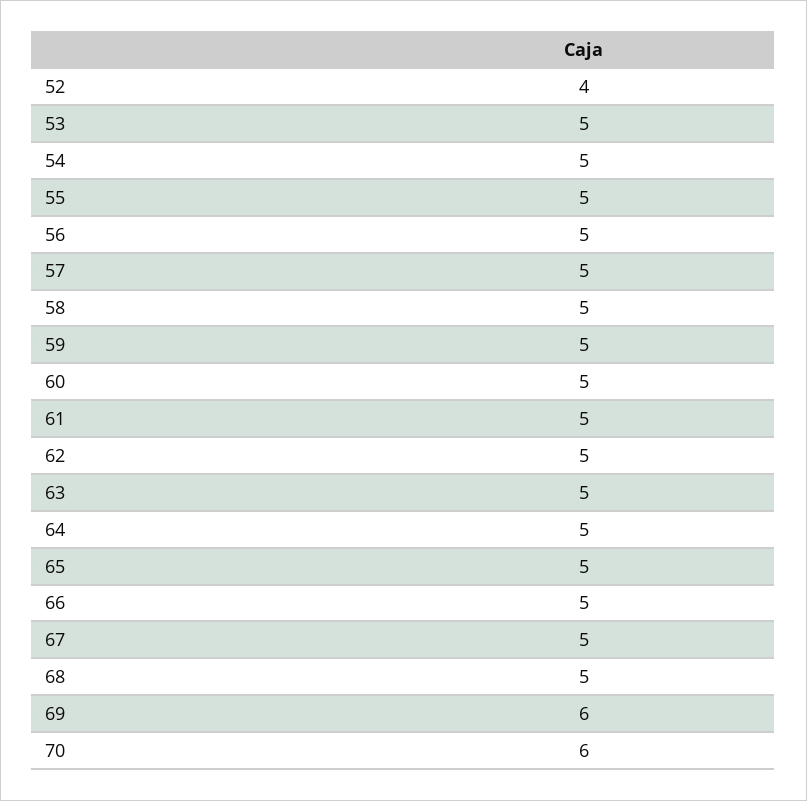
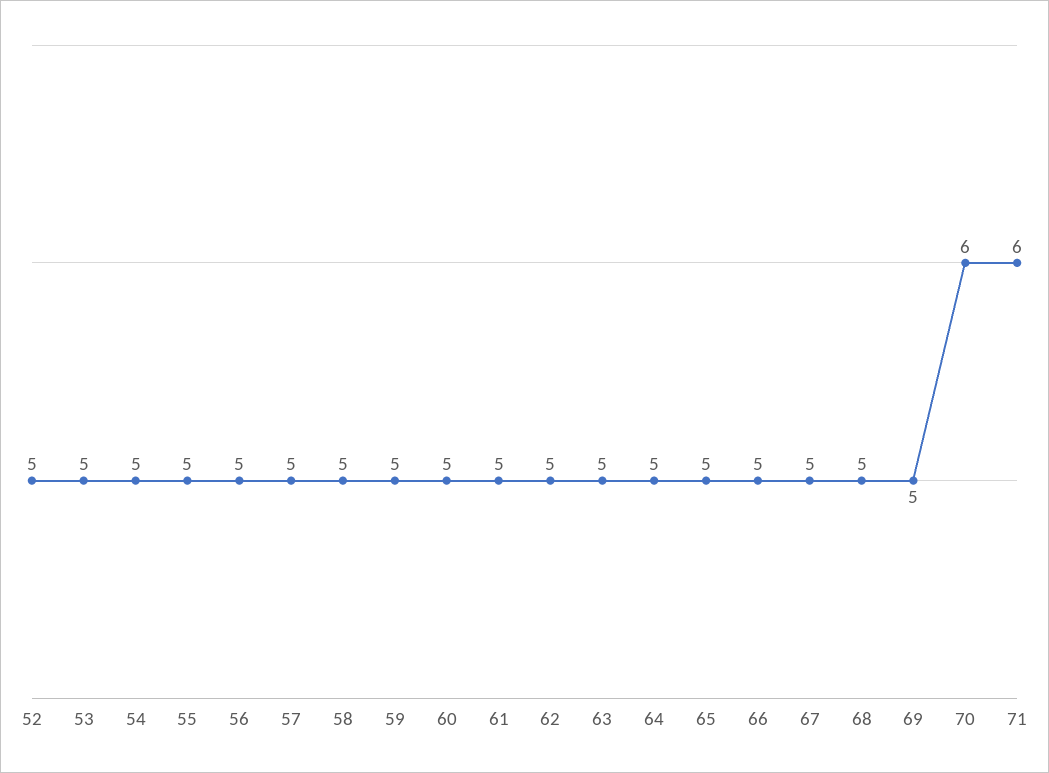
  {
-   "52": 4,
+   "52": 5,
    "53": 5,
    "54": 5,
    "55": 5,
    "56": 5,
    "57": 5,
    "58": 5,
    "59": 5,
    "60": 5,
    "61": 5,
    "62": 5,
    "63": 5,
    "64": 5,
    "65": 5,
    "66": 5,
    "67": 5,
    "68": 5,
-   "69": 6,
+   "69": 5,
-   "70": 6
+   "70": 6,
+   "71": 6
  }

